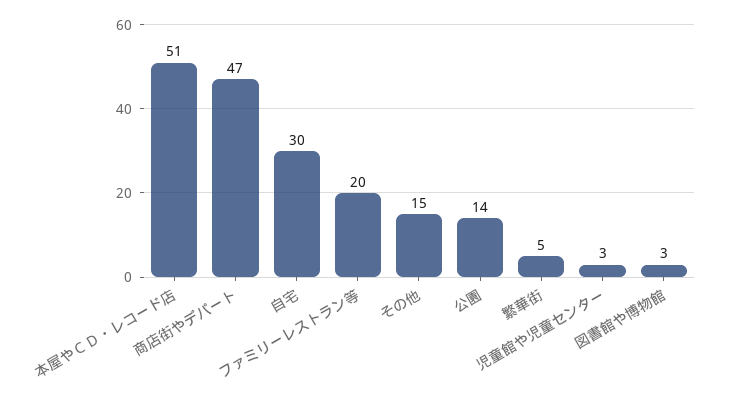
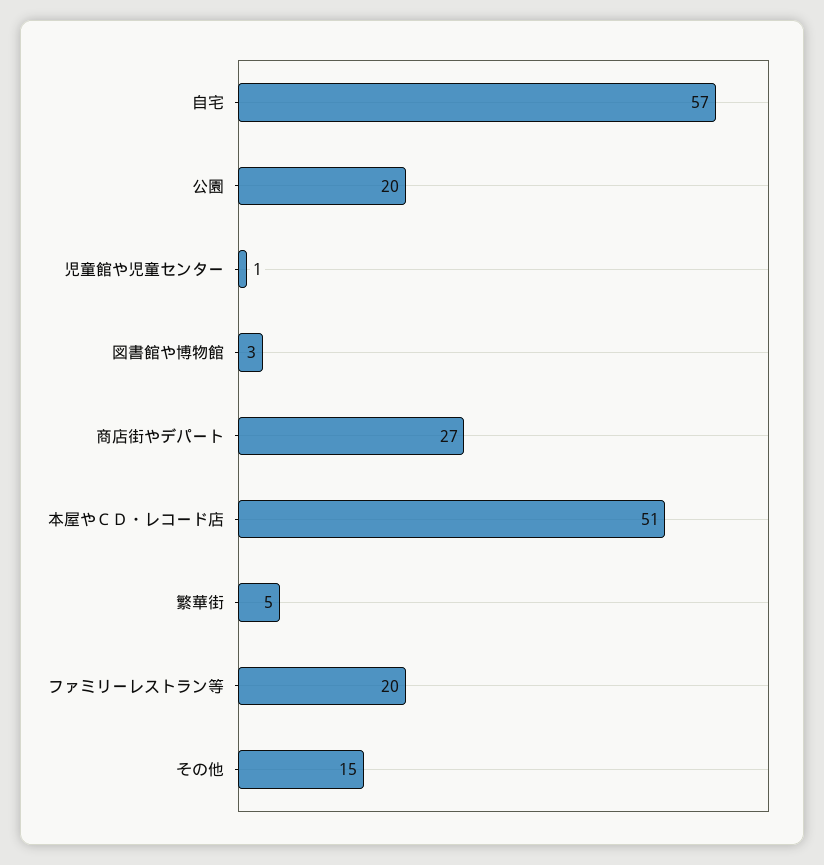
  {
    "本屋やＣＤ・レコード店": 51,
-   "商店街やデパート": 47,
+   "商店街やデパート": 27,
-   "自宅": 30,
+   "自宅": 57,
    "ファミリーレストラン等": 20,
    "その他": 15,
-   "公園": 14,
+   "公園": 20,
    "繁華街": 5,
-   "児童館や児童センター": 3,
+   "児童館や児童センター": 1,
    "図書館や博物館": 3
  }

